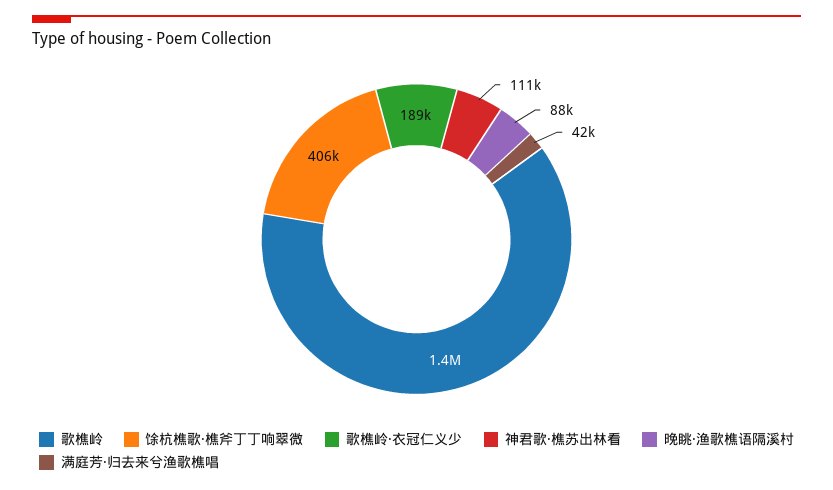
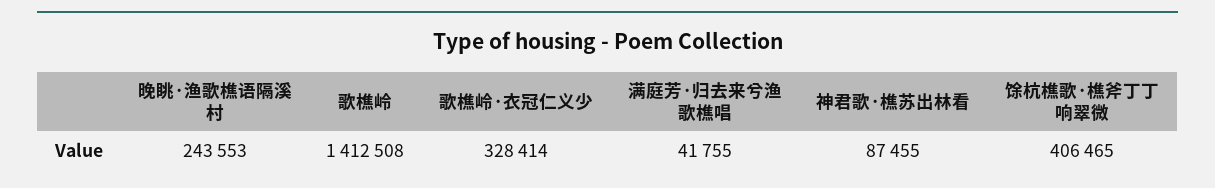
  {
    "歌樵岭": 1412508,
    "馀杭樵歌·樵斧丁丁响翠微": 406465,
-   "歌樵岭·衣冠仁义少": 189000,
+   "歌樵岭·衣冠仁义少": 328414,
-   "神君歌·樵苏出林看": 111000,
+   "神君歌·樵苏出林看": 87455,
-   "晚眺·渔歌樵语隔溪村": 88000,
+   "晚眺·渔歌樵语隔溪村": 243553,
    "满庭芳·归去来兮渔歌樵唱": 41755
  }

